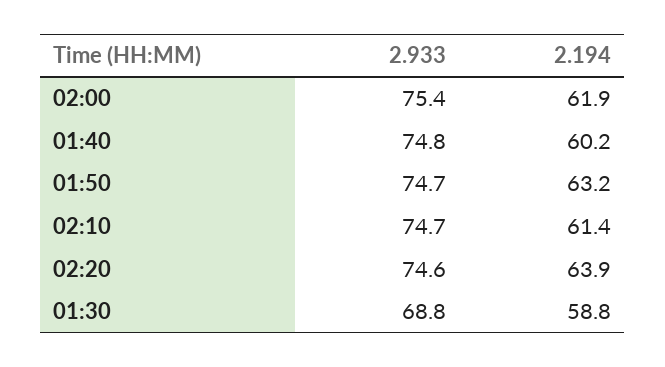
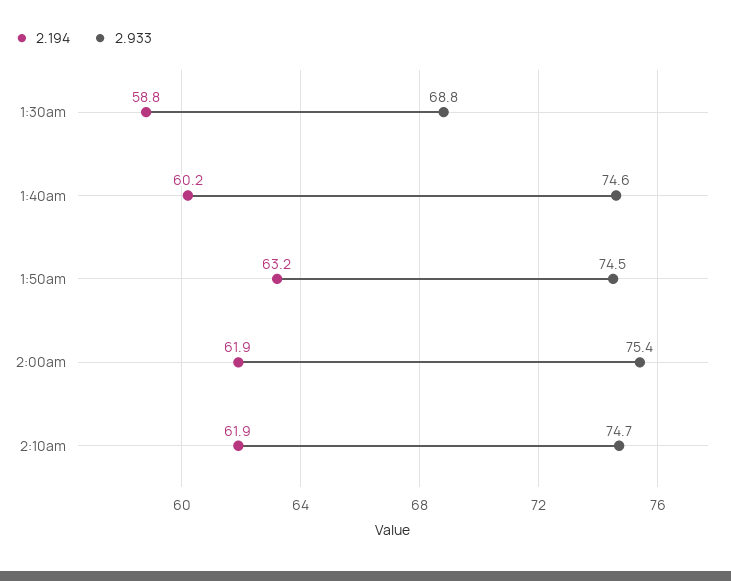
  {
    "2.933": {
      "02:00": 75.4,
-     "01:40": 74.8,
+     "01:40": 74.6,
-     "01:50": 74.7,
+     "01:50": 74.5,
      "02:10": 74.7,
-     "02:20": 74.6,
      "01:30": 68.8
    },
    "2.194": {
      "02:00": 61.9,
      "01:40": 60.2,
      "01:50": 63.2,
-     "02:10": 61.4,
+     "02:10": 61.9,
-     "02:20": 63.9,
      "01:30": 58.8
    }
  }

